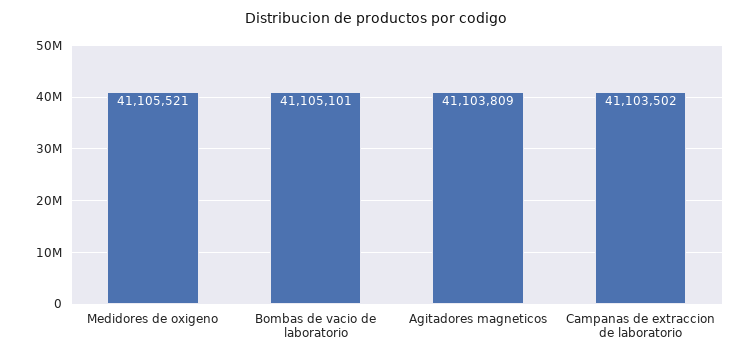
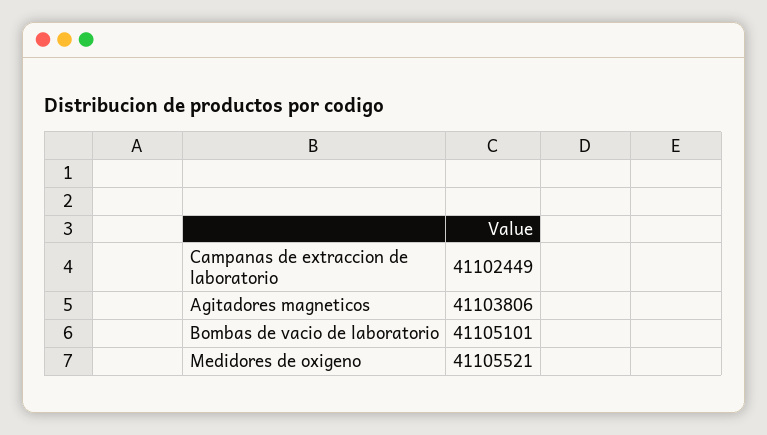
  {
    "Medidores de oxigeno": 41105521,
    "Bombas de vacio de laboratorio": 41105101,
-   "Agitadores magneticos": 41103809,
+   "Agitadores magneticos": 41103806,
-   "Campanas de extraccion de laboratorio": 41103502
+   "Campanas de extraccion de laboratorio": 41102449
  }

